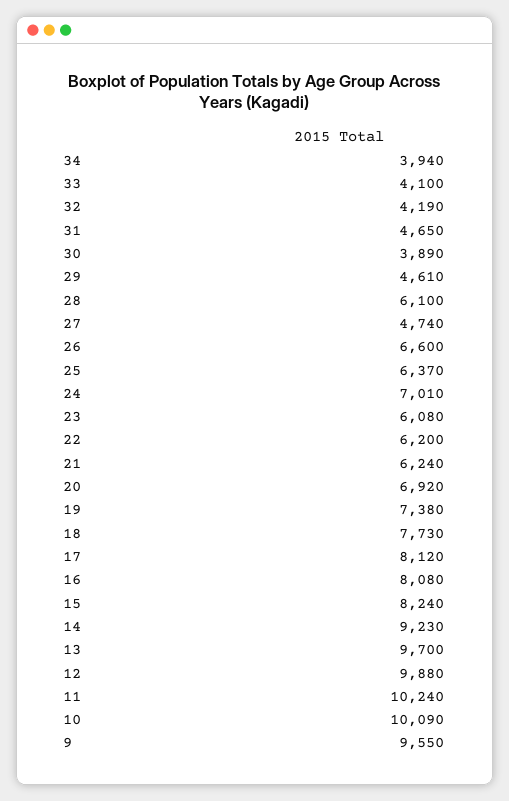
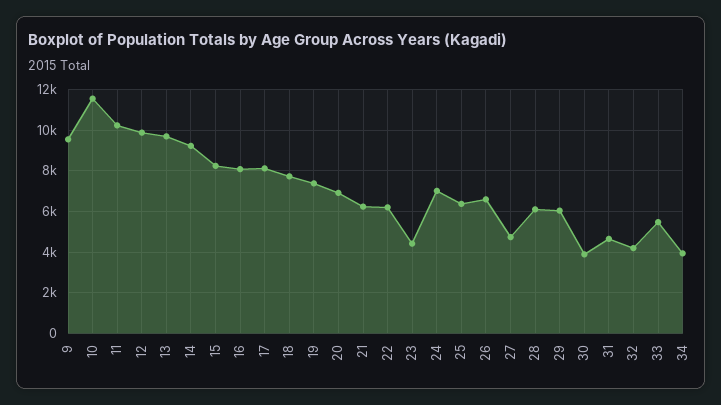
  {
    "34": 3940,
-   "33": 4100,
+   "33": 5500,
    "32": 4190,
    "31": 4650,
    "30": 3890,
-   "29": 4610,
+   "29": 6000,
    "28": 6100,
    "27": 4740,
    "26": 6600,
    "25": 6370,
    "24": 7010,
-   "23": 6080,
+   "23": 4500,
    "22": 6200,
    "21": 6240,
    "20": 6920,
    "19": 7380,
    "18": 7730,
    "17": 8120,
    "16": 8080,
    "15": 8240,
    "14": 9230,
    "13": 9700,
    "12": 9880,
    "11": 10240,
-   "10": 10090,
+   "10": 11500,
    "9": 9550
  }

